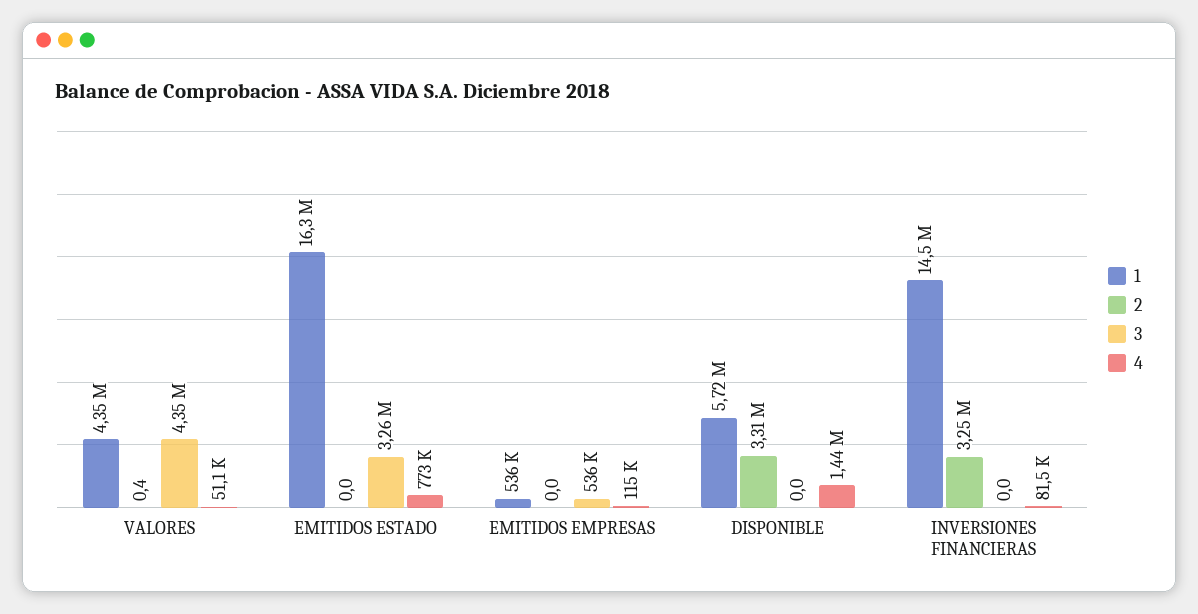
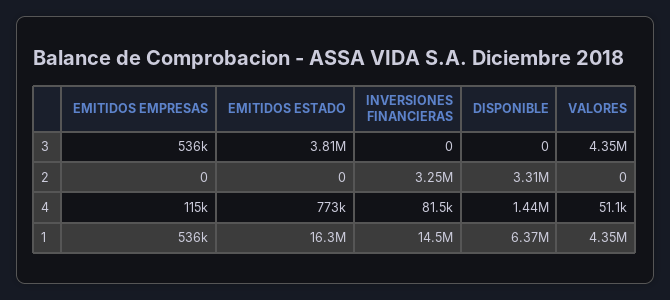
  {
    "1": {
      "VALORES": 4350000,
      "EMITIDOS ESTADO": 16300000,
      "EMITIDOS EMPRESAS": 536000,
-     "DISPONIBLE": 5720000,
+     "DISPONIBLE": 6370000,
      "INVERSIONES FINANCIERAS": 14500000
    },
    "2": {
-     "VALORES": 0.4,
+     "VALORES": 0,
      "EMITIDOS ESTADO": 0,
      "EMITIDOS EMPRESAS": 0,
      "DISPONIBLE": 3310000,
      "INVERSIONES FINANCIERAS": 3250000
    },
    "3": {
      "VALORES": 4350000,
-     "EMITIDOS ESTADO": 3260000,
+     "EMITIDOS ESTADO": 3810000,
      "EMITIDOS EMPRESAS": 536000,
      "DISPONIBLE": 0,
      "INVERSIONES FINANCIERAS": 0
    },
    "4": {
      "VALORES": 51100,
      "EMITIDOS ESTADO": 773000,
      "EMITIDOS EMPRESAS": 115000,
      "DISPONIBLE": 1440000,
      "INVERSIONES FINANCIERAS": 81500
    }
  }

